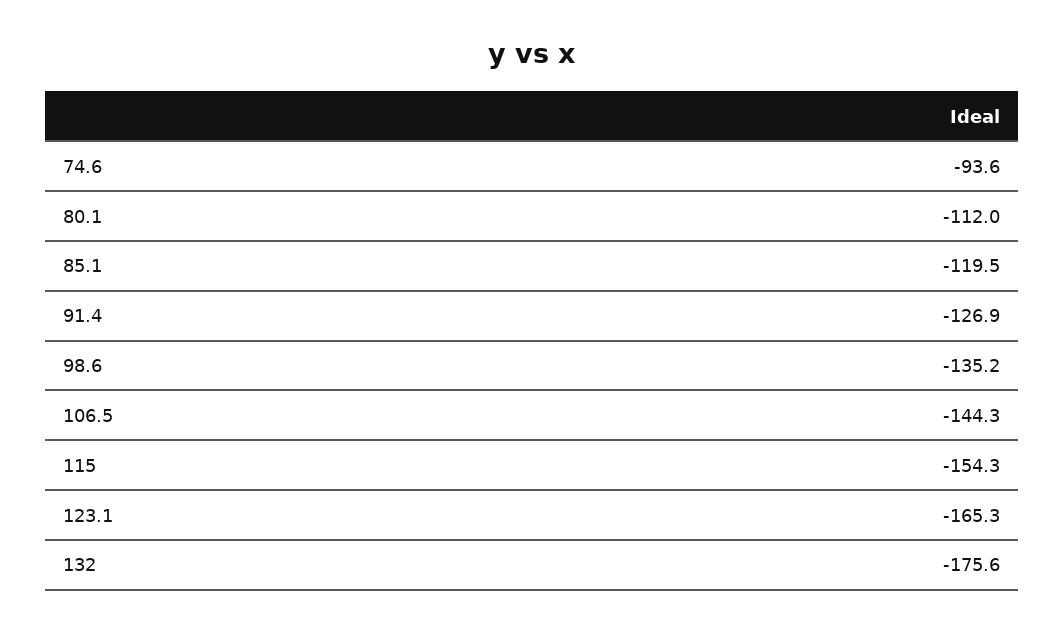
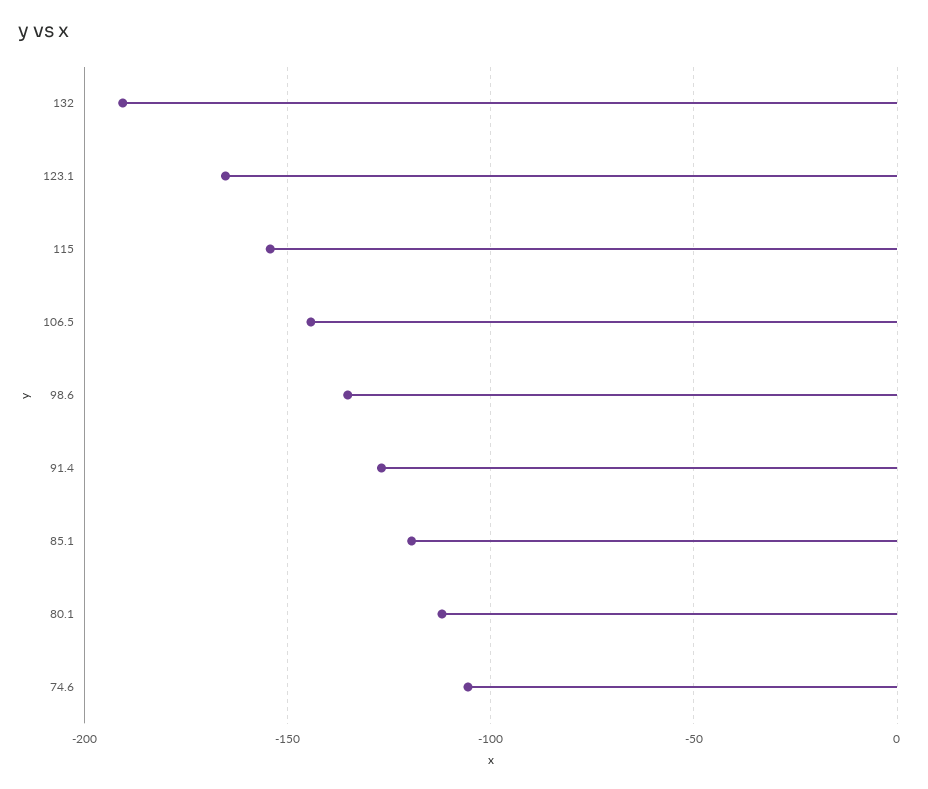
  {
-   "74.6": -93.6,
+   "74.6": -105,
    "80.1": -112,
    "85.1": -119.5,
    "91.4": -126.9,
    "98.6": -135.2,
    "106.5": -144.3,
    "115": -154.3,
    "123.1": -165.3,
-   "132": -175.6
+   "132": -190
  }

